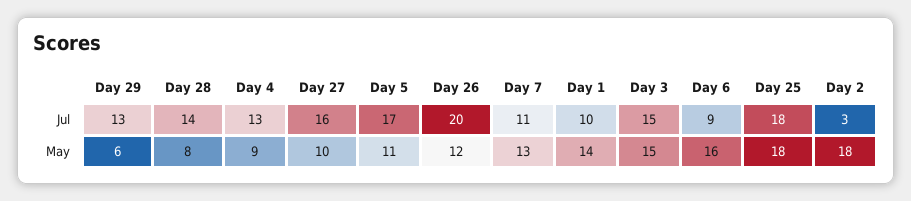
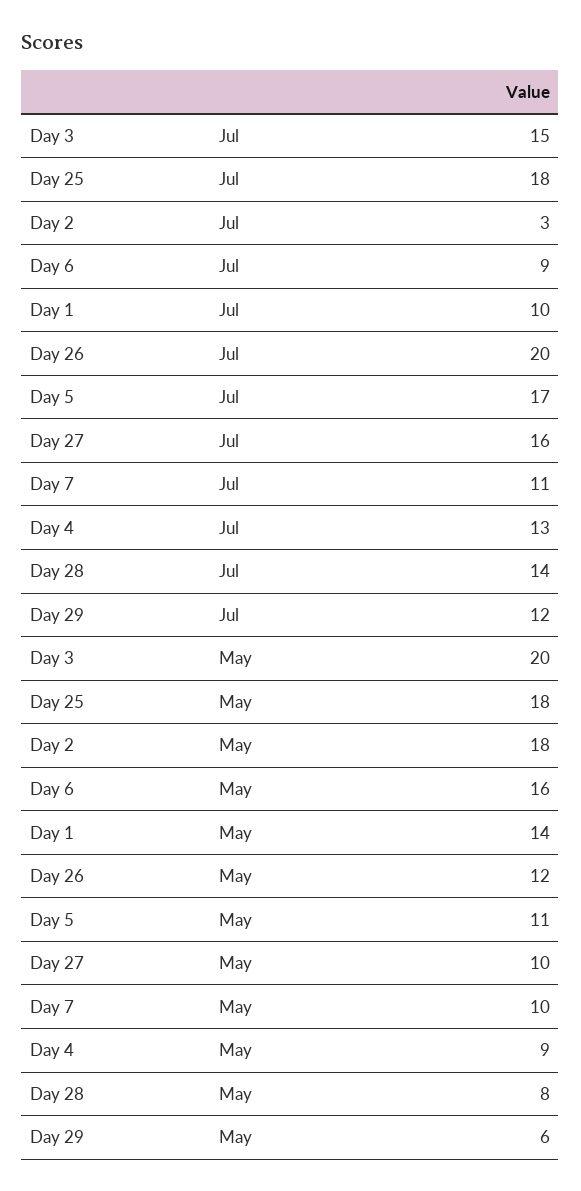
  {
    "Day 29": {
-     "Jul": 13,
+     "Jul": 12,
      "May": 6
    },
    "Day 28": {
      "Jul": 14,
      "May": 8
    },
    "Day 4": {
      "Jul": 13,
      "May": 9
    },
    "Day 27": {
      "Jul": 16,
      "May": 10
    },
    "Day 5": {
      "Jul": 17,
      "May": 11
    },
    "Day 26": {
      "Jul": 20,
      "May": 12
    },
    "Day 7": {
      "Jul": 11,
-     "May": 13
+     "May": 10
    },
    "Day 1": {
      "Jul": 10,
      "May": 14
    },
    "Day 3": {
      "Jul": 15,
-     "May": 15
+     "May": 20
    },
    "Day 6": {
      "Jul": 9,
      "May": 16
    },
    "Day 25": {
      "Jul": 18,
      "May": 18
    },
    "Day 2": {
      "Jul": 3,
      "May": 18
    }
  }

